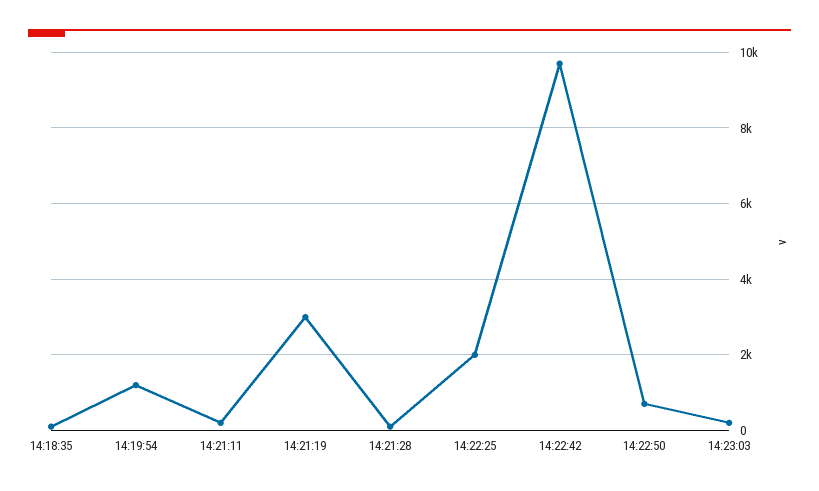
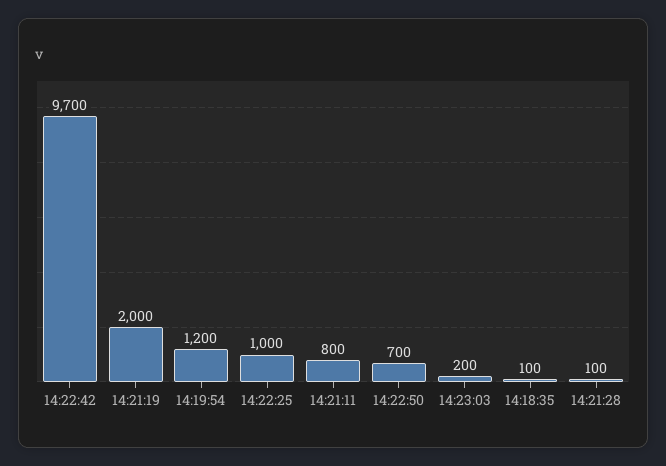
  {
    "14:18:35": 100,
    "14:19:54": 1200,
-   "14:21:11": 200,
+   "14:21:11": 800,
-   "14:21:19": 3000,
+   "14:21:19": 2000,
    "14:21:28": 100,
-   "14:22:25": 2000,
+   "14:22:25": 1000,
    "14:22:42": 9700,
    "14:22:50": 700,
    "14:23:03": 200
  }

